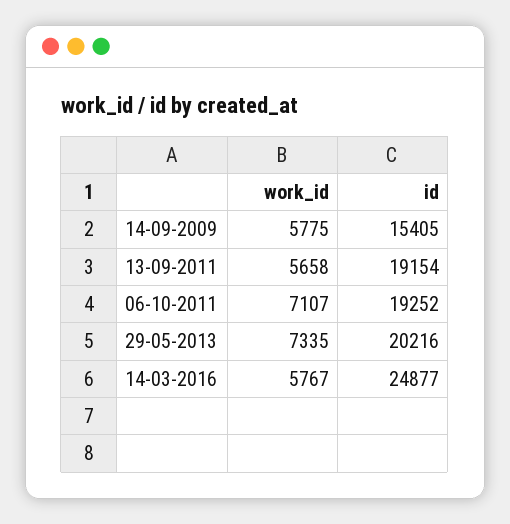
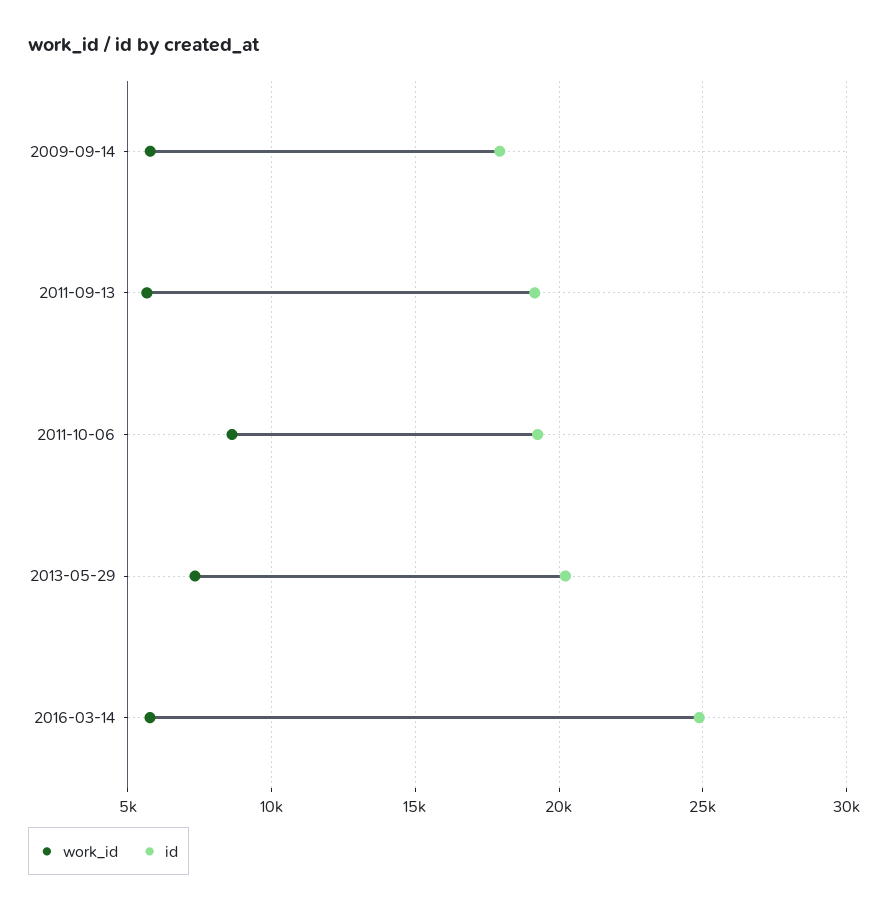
  {
    "work_id": {
      "14-09-2009": 5775,
      "13-09-2011": 5658,
-     "06-10-2011": 7107,
+     "06-10-2011": 8500,
      "29-05-2013": 7335,
      "14-03-2016": 5767
    },
    "id": {
-     "14-09-2009": 15405,
+     "14-09-2009": 18000,
      "13-09-2011": 19154,
      "06-10-2011": 19252,
      "29-05-2013": 20216,
      "14-03-2016": 24877
    }
  }

